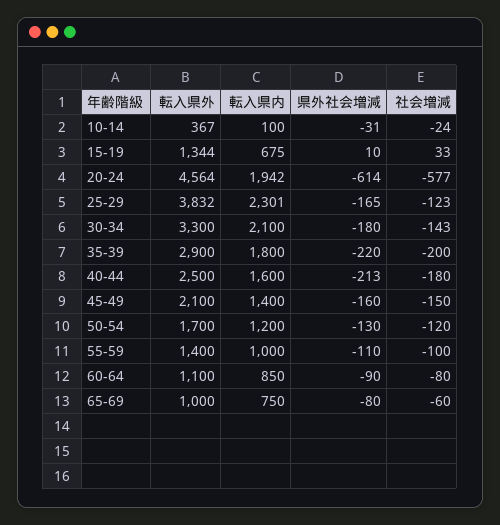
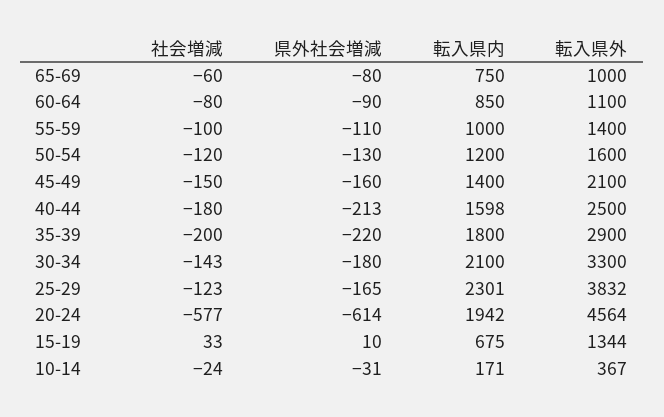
  {
    "転入県外": {
      "10-14": 367,
      "15-19": 1344,
      "20-24": 4564,
      "25-29": 3832,
      "30-34": 3300,
      "35-39": 2900,
      "40-44": 2500,
      "45-49": 2100,
-     "50-54": 1700,
+     "50-54": 1600,
      "55-59": 1400,
      "60-64": 1100,
      "65-69": 1000
    },
    "転入県内": {
-     "10-14": 100,
+     "10-14": 171,
      "15-19": 675,
      "20-24": 1942,
      "25-29": 2301,
      "30-34": 2100,
      "35-39": 1800,
-     "40-44": 1600,
+     "40-44": 1598,
      "45-49": 1400,
      "50-54": 1200,
      "55-59": 1000,
      "60-64": 850,
      "65-69": 750
    },
    "県外社会増減": {
      "10-14": -31,
      "15-19": 10,
      "20-24": -614,
      "25-29": -165,
      "30-34": -180,
      "35-39": -220,
      "40-44": -213,
      "45-49": -160,
      "50-54": -130,
      "55-59": -110,
      "60-64": -90,
      "65-69": -80
    },
    "社会増減": {
      "10-14": -24,
      "15-19": 33,
      "20-24": -577,
      "25-29": -123,
      "30-34": -143,
      "35-39": -200,
      "40-44": -180,
      "45-49": -150,
      "50-54": -120,
      "55-59": -100,
      "60-64": -80,
      "65-69": -60
    }
  }

